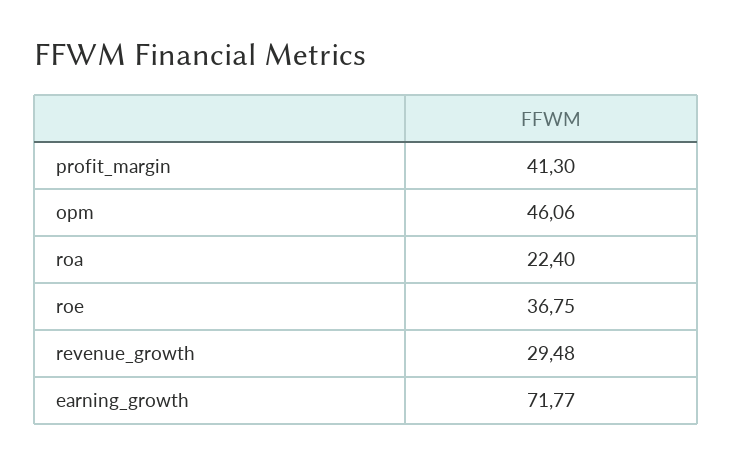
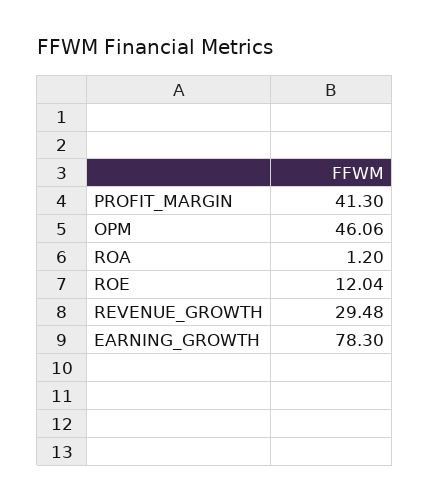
  {
    "profit_margin": 41.3,
    "opm": 46.06,
-   "roa": 22.4,
+   "roa": 1.2,
-   "roe": 36.75,
+   "roe": 12.04,
    "revenue_growth": 29.48,
-   "earning_growth": 71.77
+   "earning_growth": 78.3
  }

